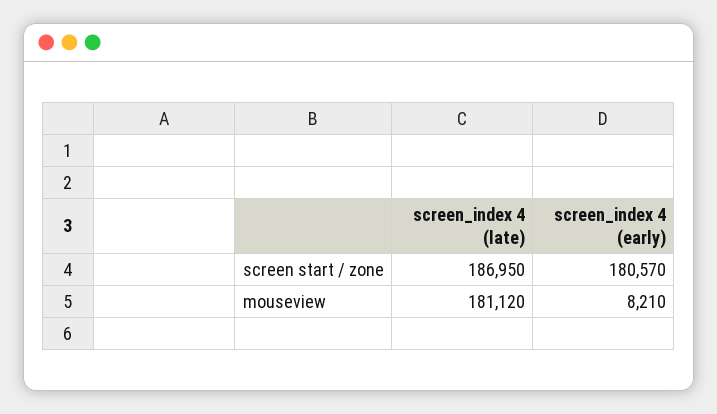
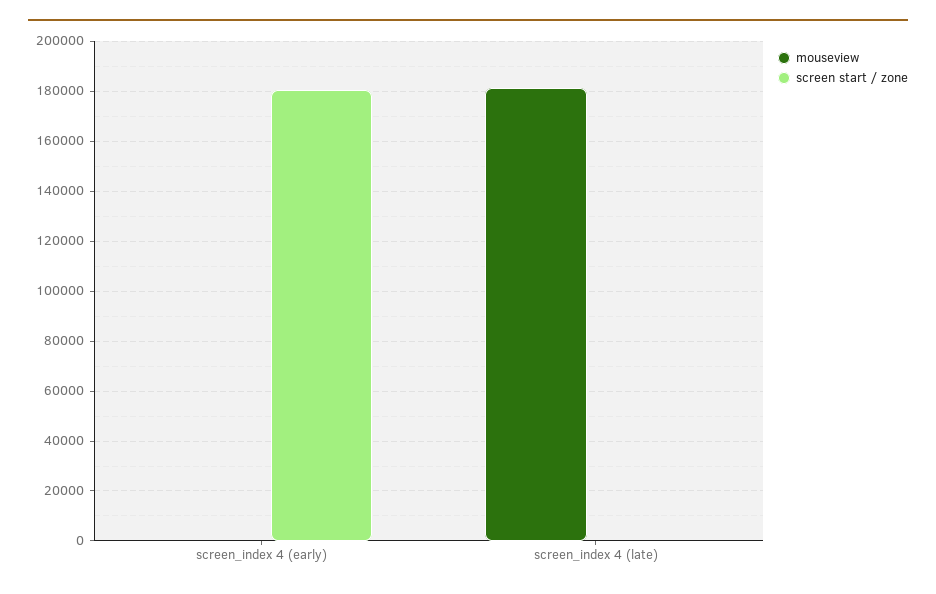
  {
    "screen start / zone": {
-     "screen_index 4 (late)": 186950,
+     "screen_index 4 (late)": 0,
      "screen_index 4 (early)": 180570
    },
    "mouseview": {
      "screen_index 4 (late)": 181120,
-     "screen_index 4 (early)": 8210
+     "screen_index 4 (early)": 0
    }
  }

